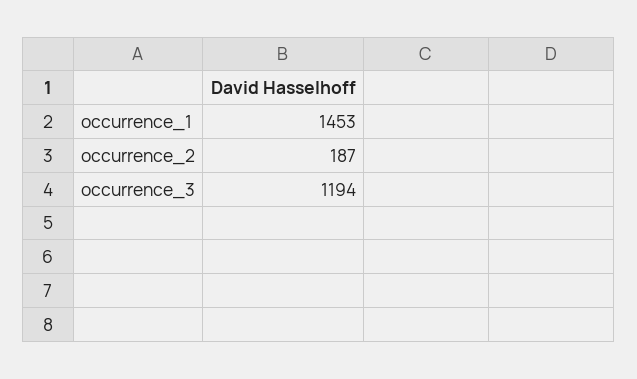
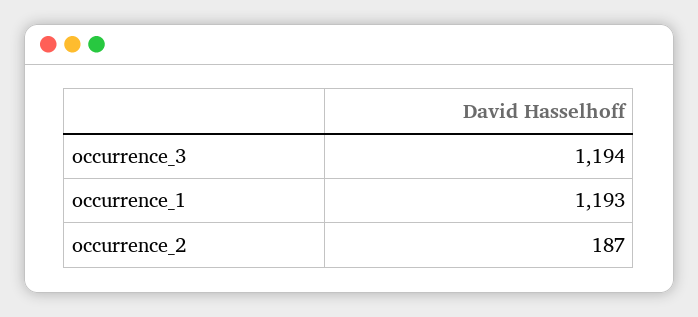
  {
-   "occurrence_1": 1453,
+   "occurrence_1": 1193,
    "occurrence_2": 187,
    "occurrence_3": 1194
  }

